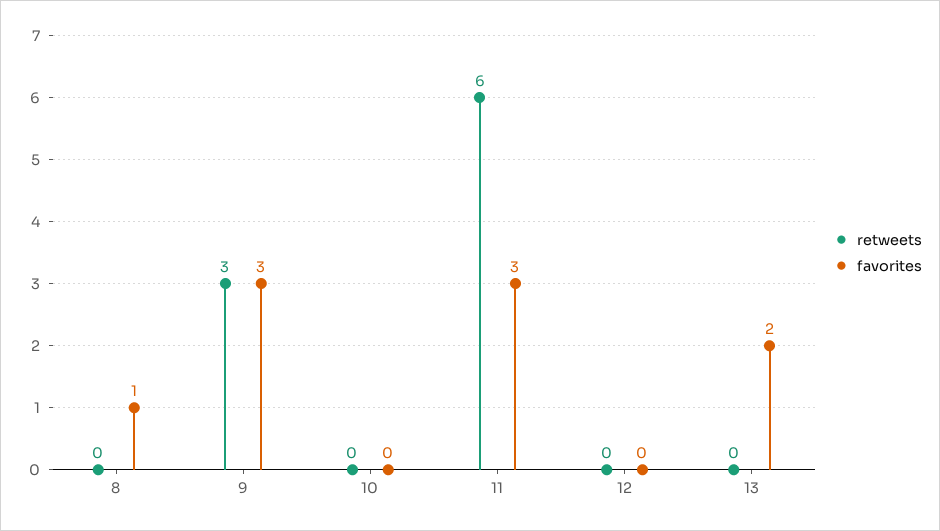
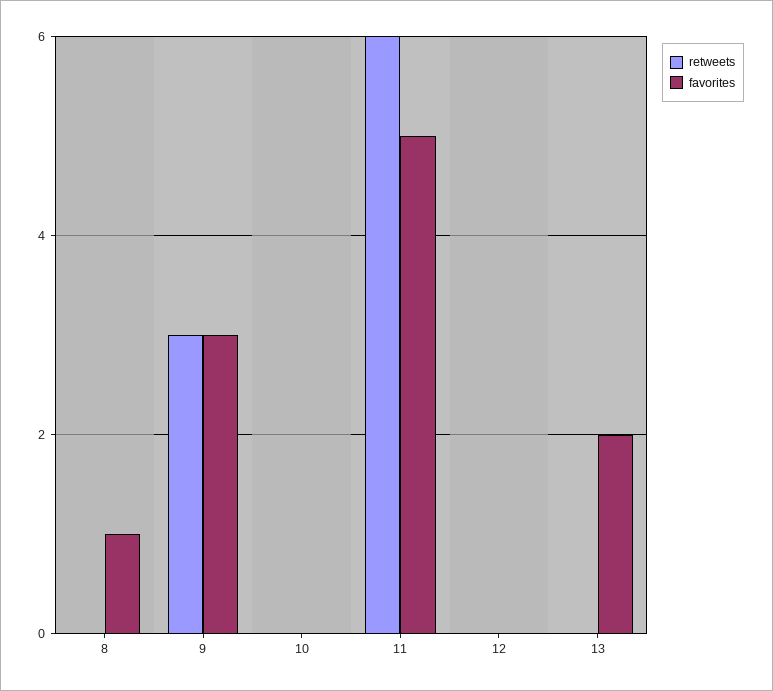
  {
    "retweets": {
      "8": 0,
      "9": 3,
      "10": 0,
      "11": 6,
      "12": 0,
      "13": 0
    },
    "favorites": {
      "8": 1,
      "9": 3,
      "10": 0,
-     "11": 3,
+     "11": 5,
      "12": 0,
      "13": 2
    }
  }

